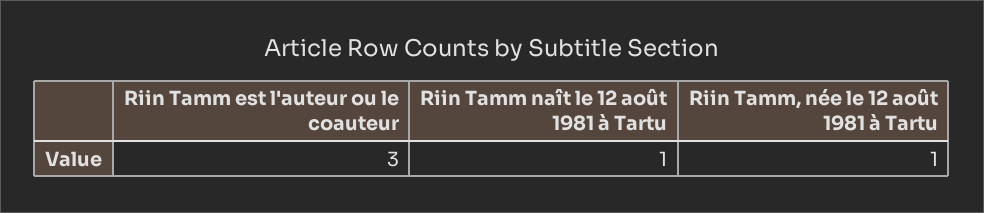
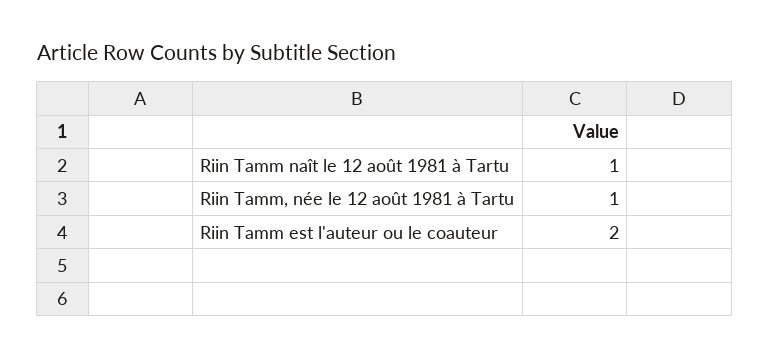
  {
-   "Riin Tamm est l'auteur ou le coauteur": 3,
+   "Riin Tamm est l'auteur ou le coauteur": 2,
    "Riin Tamm naît le 12 août 1981 à Tartu": 1,
    "Riin Tamm, née le 12 août 1981 à Tartu": 1
  }

